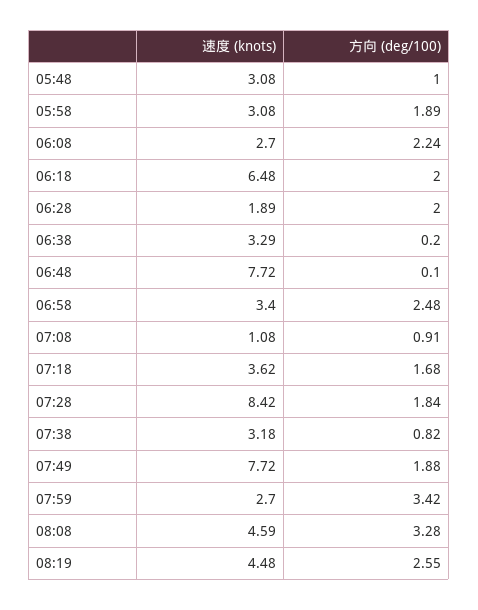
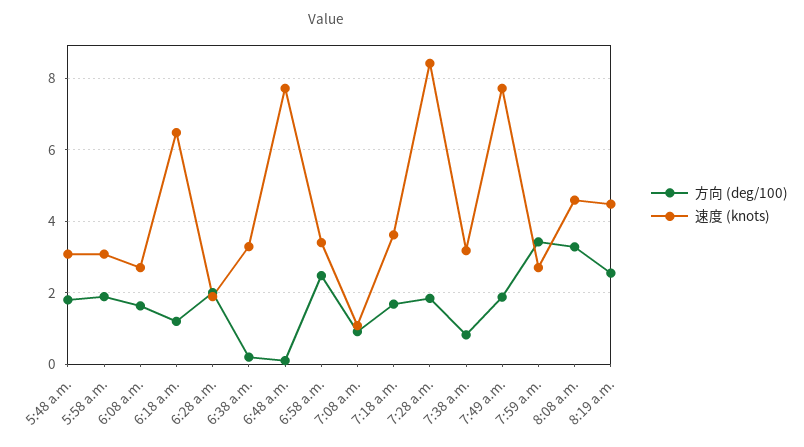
  {
    "速度 (knots)": {
      "05:48": 3.08,
      "05:58": 3.08,
      "06:08": 2.7,
      "06:18": 6.48,
      "06:28": 1.89,
      "06:38": 3.29,
      "06:48": 7.72,
      "06:58": 3.4,
      "07:08": 1.08,
      "07:18": 3.62,
      "07:28": 8.42,
      "07:38": 3.18,
      "07:49": 7.72,
      "07:59": 2.7,
      "08:08": 4.59,
      "08:19": 4.48
    },
    "方向 (deg/100)": {
-     "05:48": 1,
+     "05:48": 1.8,
      "05:58": 1.89,
-     "06:08": 2.24,
+     "06:08": 1.6,
-     "06:18": 2,
+     "06:18": 1.2,
      "06:28": 2,
      "06:38": 0.2,
      "06:48": 0.1,
      "06:58": 2.48,
      "07:08": 0.91,
      "07:18": 1.68,
      "07:28": 1.84,
      "07:38": 0.82,
      "07:49": 1.88,
      "07:59": 3.42,
      "08:08": 3.28,
      "08:19": 2.55
    }
  }

